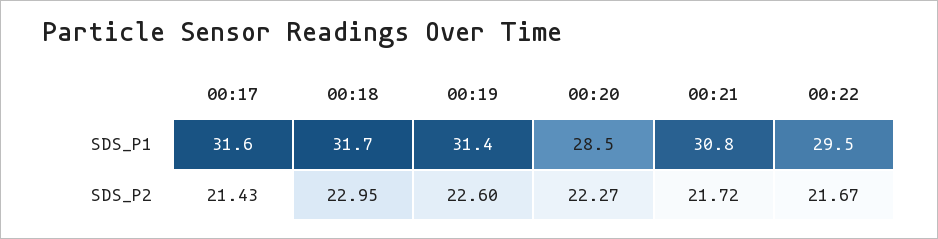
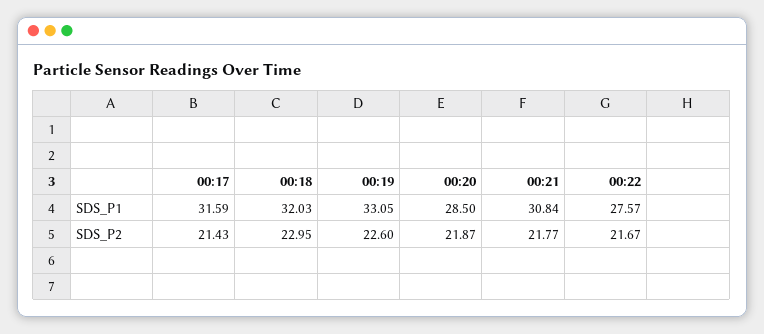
  {
    "00:17": {
      "SDS_P1": 31.59,
      "SDS_P2": 21.43
    },
    "00:18": {
-     "SDS_P1": 31.7,
+     "SDS_P1": 32.03,
      "SDS_P2": 22.95
    },
    "00:19": {
-     "SDS_P1": 31.4,
+     "SDS_P1": 33.05,
      "SDS_P2": 22.6
    },
    "00:20": {
      "SDS_P1": 28.5,
-     "SDS_P2": 22.27
+     "SDS_P2": 21.87
    },
    "00:21": {
      "SDS_P1": 30.84,
-     "SDS_P2": 21.72
+     "SDS_P2": 21.77
    },
    "00:22": {
-     "SDS_P1": 29.5,
+     "SDS_P1": 27.57,
      "SDS_P2": 21.67
    }
  }

